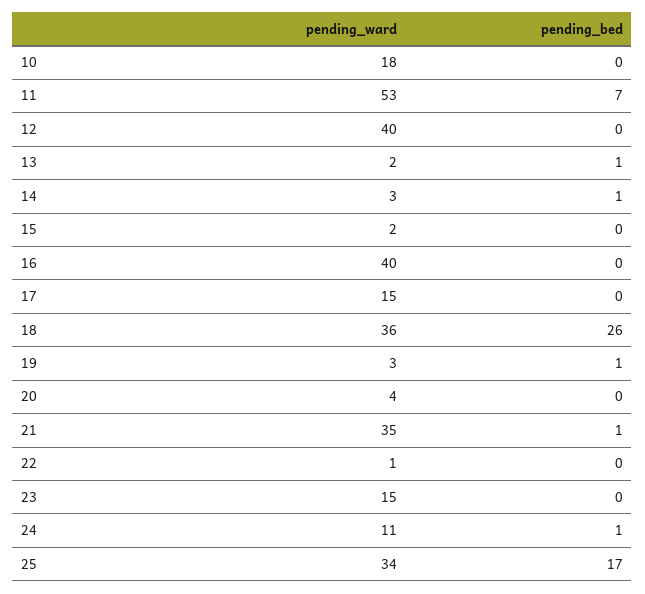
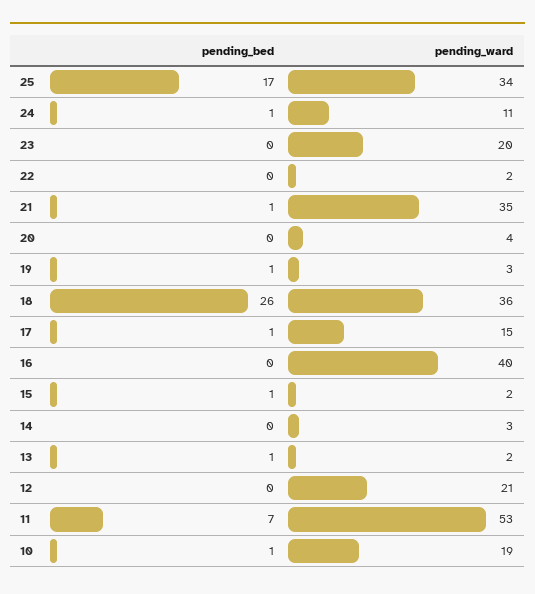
  {
    "pending_ward": {
-     "10": 18,
+     "10": 19,
      "11": 53,
-     "12": 40,
+     "12": 21,
      "13": 2,
      "14": 3,
      "15": 2,
      "16": 40,
      "17": 15,
      "18": 36,
      "19": 3,
      "20": 4,
      "21": 35,
-     "22": 1,
+     "22": 2,
-     "23": 15,
+     "23": 20,
      "24": 11,
      "25": 34
    },
    "pending_bed": {
-     "10": 0,
+     "10": 1,
      "11": 7,
      "12": 0,
      "13": 1,
-     "14": 1,
+     "14": 0,
-     "15": 0,
+     "15": 1,
      "16": 0,
-     "17": 0,
+     "17": 1,
      "18": 26,
      "19": 1,
      "20": 0,
      "21": 1,
      "22": 0,
      "23": 0,
      "24": 1,
      "25": 17
    }
  }

